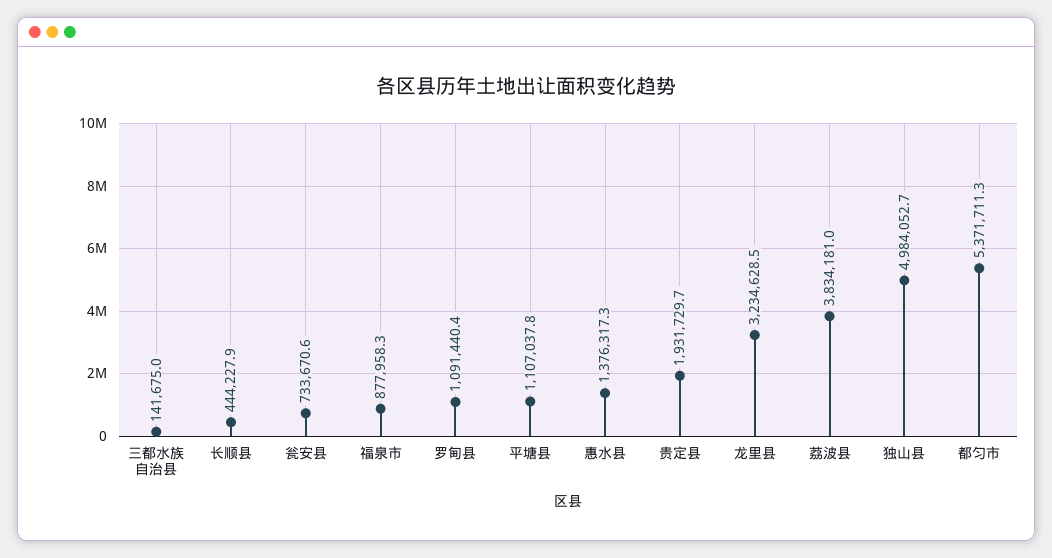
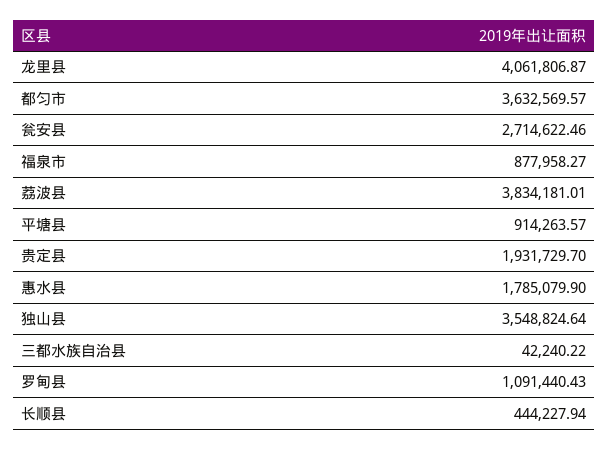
  {
-   "三都水族自治县": 141675,
+   "三都水族自治县": 42240.22,
    "长顺县": 444227.94,
-   "瓮安县": 733670.6,
+   "瓮安县": 2714622.46,
    "福泉市": 877958.27,
    "罗甸县": 1091440.43,
-   "平塘县": 1107037.8,
+   "平塘县": 914263.57,
-   "惠水县": 1376317.3,
+   "惠水县": 1785079.9,
    "贵定县": 1931729.7,
-   "龙里县": 3234628.5,
+   "龙里县": 4061806.87,
    "荔波县": 3834181.01,
-   "独山县": 4984052.7,
+   "独山县": 3548824.64,
-   "都匀市": 5371711.3
+   "都匀市": 3632569.57
  }

